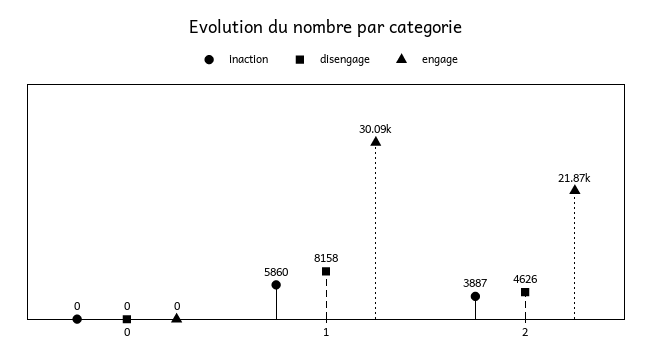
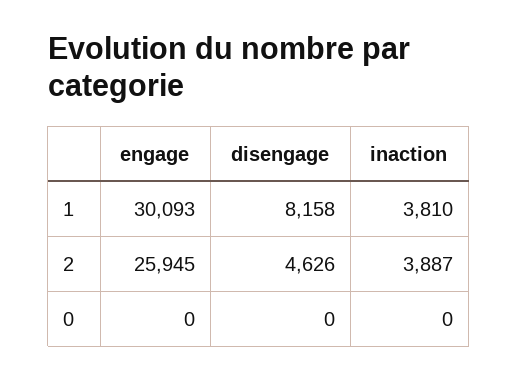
  {
    "inaction": {
      "0": 0,
-     "1": 5860,
+     "1": 3810,
      "2": 3887
    },
    "disengage": {
      "0": 0,
      "1": 8158,
      "2": 4626
    },
    "engage": {
      "0": 0,
      "1": 30093,
-     "2": 21870
+     "2": 25945
    }
  }

